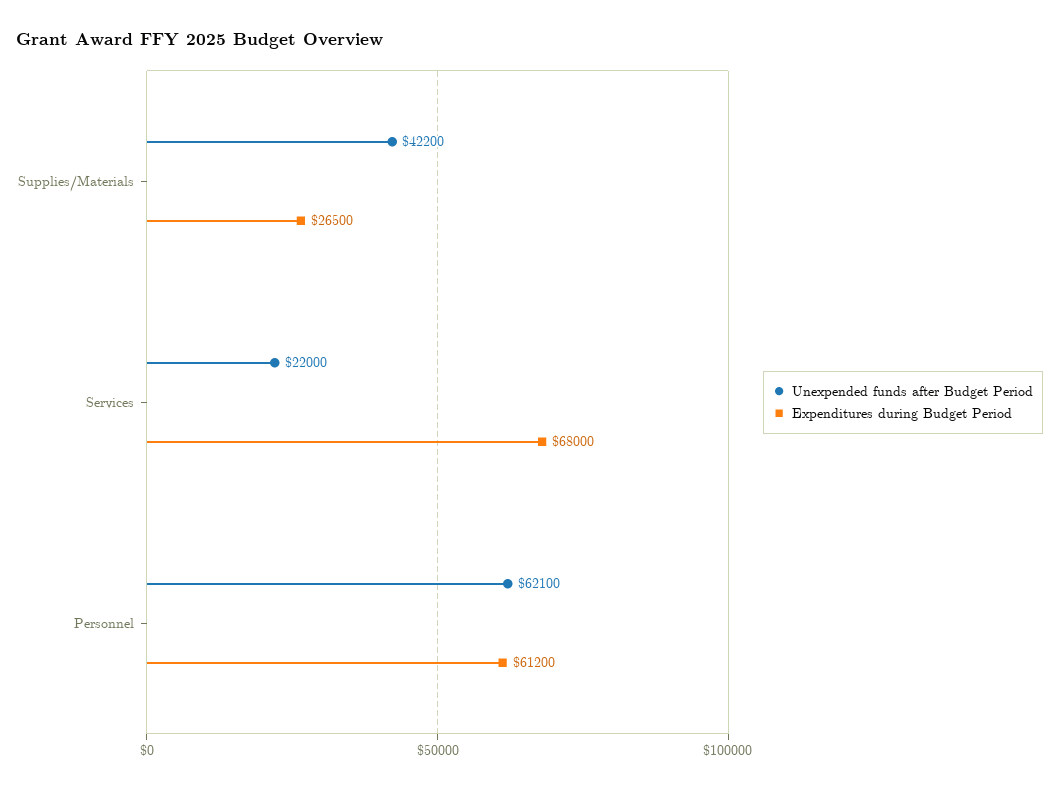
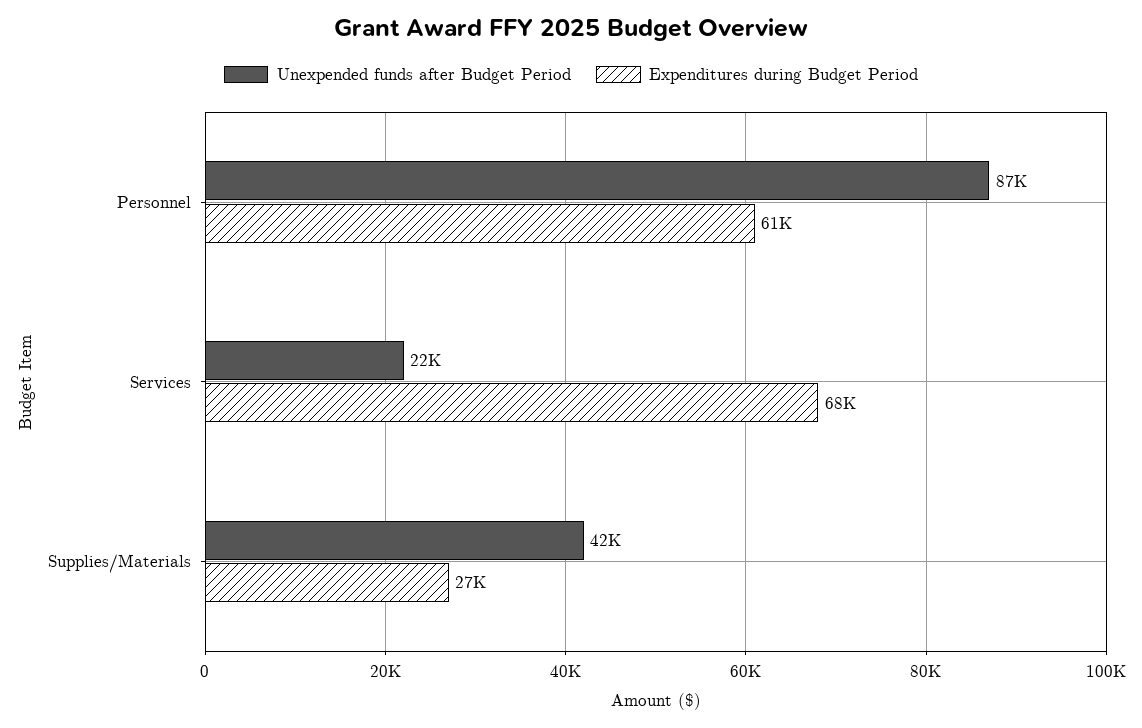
  {
    "Unexpended funds after Budget Period": {
      "Supplies/Materials": 42200,
      "Services": 22000,
-     "Personnel": 62100
+     "Personnel": 87000
    },
    "Expenditures during Budget Period": {
      "Supplies/Materials": 26500,
      "Services": 68000,
      "Personnel": 61200
    }
  }

